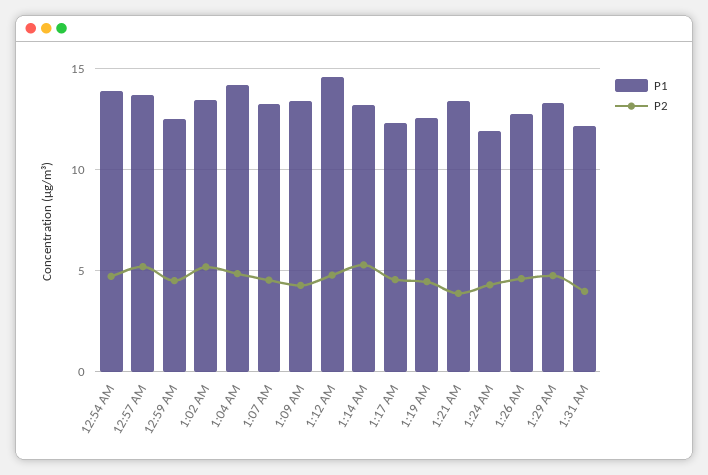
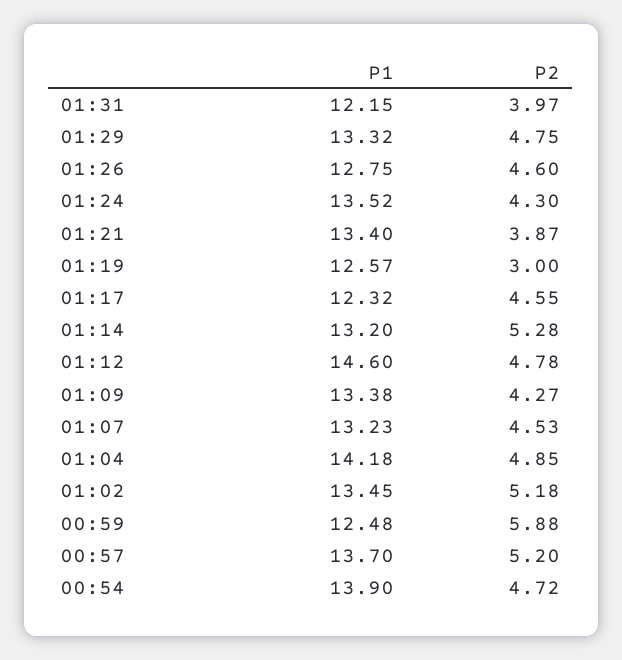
  {
    "P1": {
      "12:54 AM": 13.9,
      "12:57 AM": 13.7,
      "12:59 AM": 12.48,
      "1:02 AM": 13.45,
      "1:04 AM": 14.18,
      "1:07 AM": 13.23,
      "1:09 AM": 13.38,
      "1:12 AM": 14.6,
      "1:14 AM": 13.2,
      "1:17 AM": 12.32,
      "1:19 AM": 12.57,
      "1:21 AM": 13.4,
-     "1:24 AM": 12,
+     "1:24 AM": 13.52,
      "1:26 AM": 12.75,
      "1:29 AM": 13.32,
      "1:31 AM": 12.15
    },
    "P2": {
      "12:54 AM": 4.72,
      "12:57 AM": 5.2,
-     "12:59 AM": 4.5,
+     "12:59 AM": 5.88,
      "1:02 AM": 5.18,
      "1:04 AM": 4.85,
      "1:07 AM": 4.53,
      "1:09 AM": 4.27,
      "1:12 AM": 4.78,
      "1:14 AM": 5.28,
      "1:17 AM": 4.55,
-     "1:19 AM": 4.5,
+     "1:19 AM": 3,
      "1:21 AM": 3.87,
      "1:24 AM": 4.3,
      "1:26 AM": 4.6,
      "1:29 AM": 4.75,
      "1:31 AM": 3.97
    }
  }

